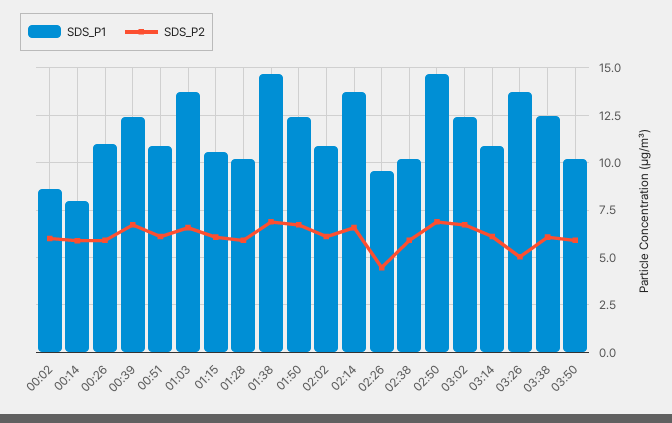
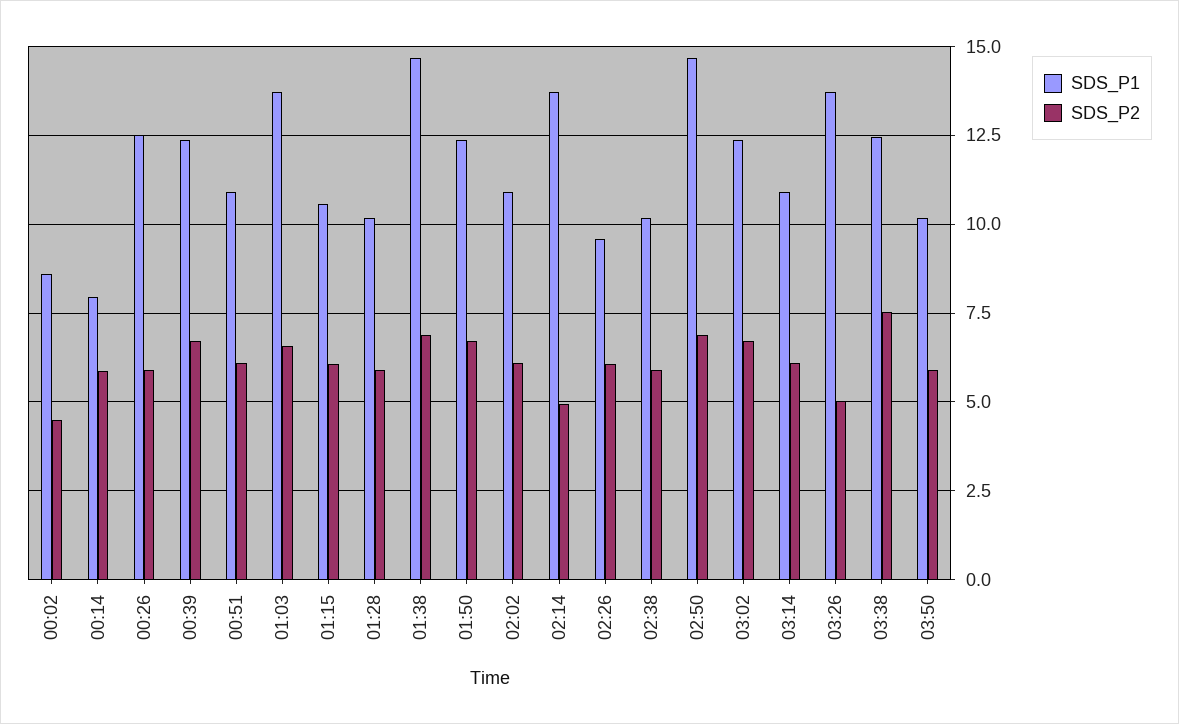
  {
    "SDS_P1": {
      "00:02": 8.5,
      "00:14": 8,
-     "00:26": 11,
+     "00:26": 12.5,
      "00:39": 12.5,
      "00:51": 11,
      "01:03": 13.75,
      "01:15": 10.5,
      "01:28": 10.25,
      "01:38": 14.75,
      "01:50": 12.5,
      "02:02": 11,
      "02:14": 13.75,
      "02:26": 9.5,
      "02:38": 10.25,
      "02:50": 14.75,
      "03:02": 12.5,
      "03:14": 11,
      "03:26": 13.75,
      "03:38": 12.5,
      "03:50": 10.25
    },
    "SDS_P2": {
-     "00:02": 6,
+     "00:02": 4.5,
      "00:14": 6,
      "00:26": 6,
      "00:39": 6.75,
      "00:51": 6,
      "01:03": 6.5,
      "01:15": 6,
      "01:28": 6,
      "01:38": 7,
      "01:50": 6.75,
      "02:02": 6,
-     "02:14": 6.5,
+     "02:14": 5,
-     "02:26": 4.5,
+     "02:26": 6,
      "02:38": 6,
      "02:50": 7,
      "03:02": 6.75,
      "03:14": 6,
      "03:26": 5,
-     "03:38": 6,
+     "03:38": 7.5,
      "03:50": 6
    }
  }

